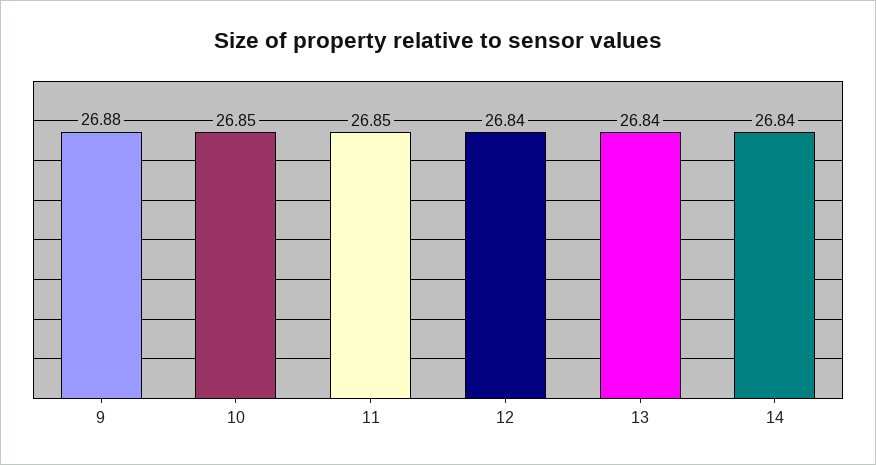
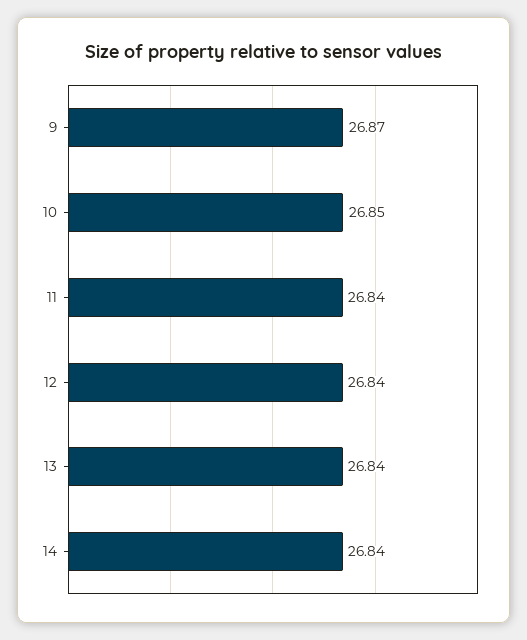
  {
-   "9": 26.88,
+   "9": 26.87,
    "10": 26.85,
-   "11": 26.85,
+   "11": 26.84,
    "12": 26.84,
    "13": 26.84,
    "14": 26.84
  }

